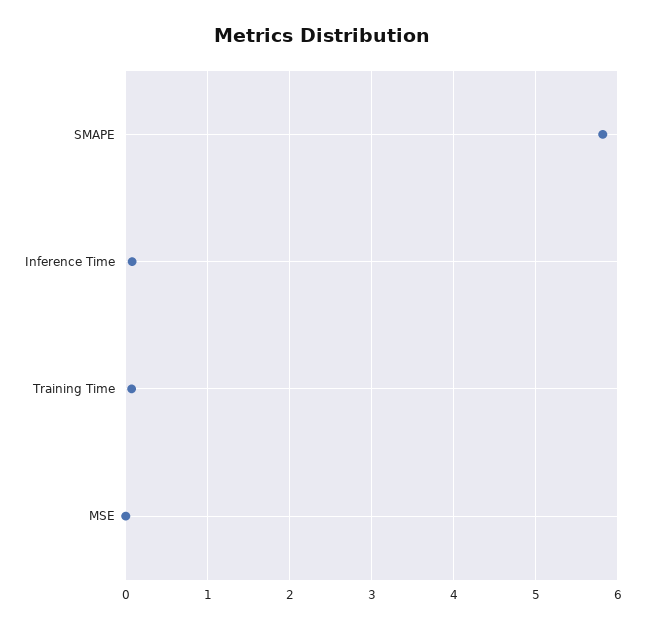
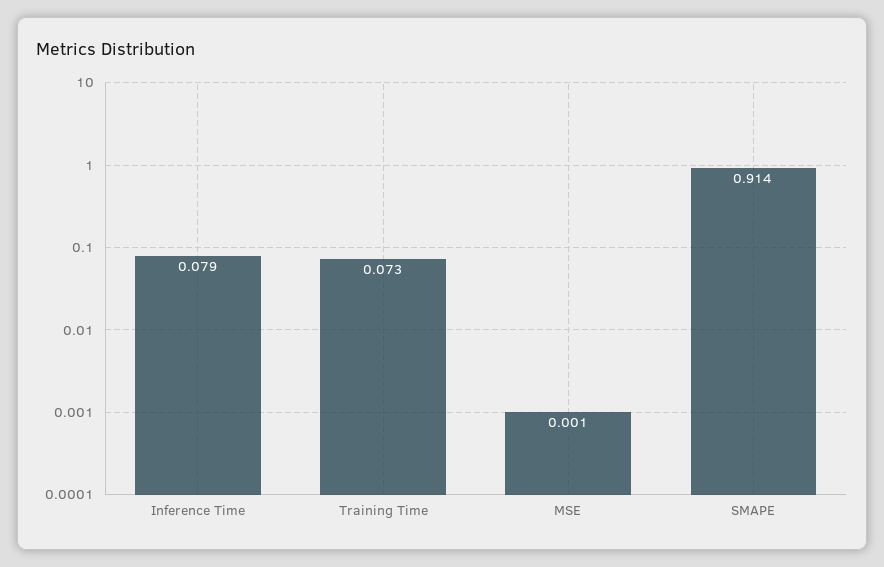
  {
-   "SMAPE": 5.8,
+   "SMAPE": 0.914,
    "Inference Time": 0.079,
    "Training Time": 0.073,
    "MSE": 0.001
  }

